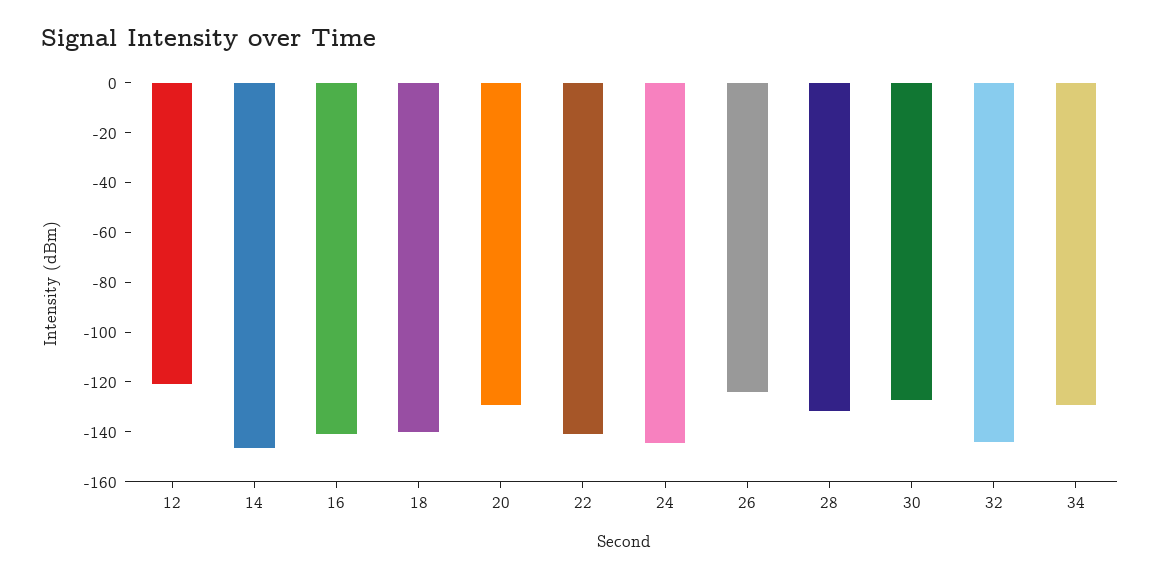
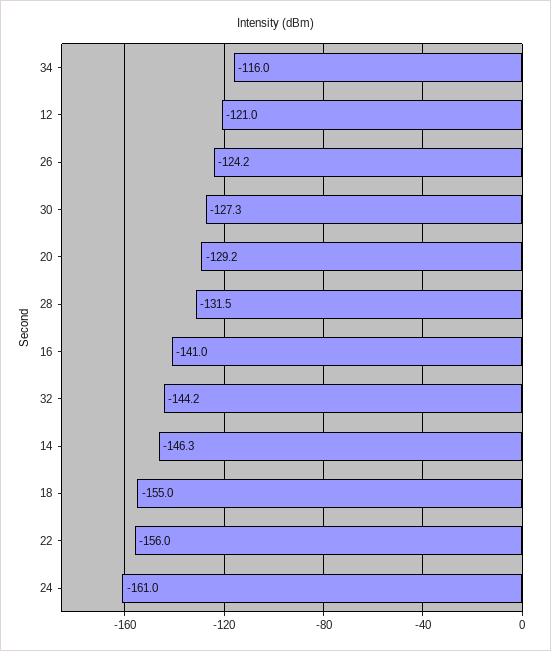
  {
    "12": -121,
    "14": -146.3,
    "16": -141,
-   "18": -140,
+   "18": -155,
    "20": -129.2,
-   "22": -140,
+   "22": -156,
-   "24": -145,
+   "24": -161,
    "26": -124.2,
    "28": -131.5,
    "30": -127.3,
    "32": -144.2,
-   "34": -130
+   "34": -116
  }

